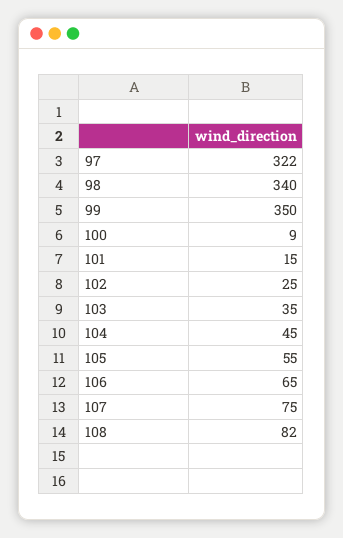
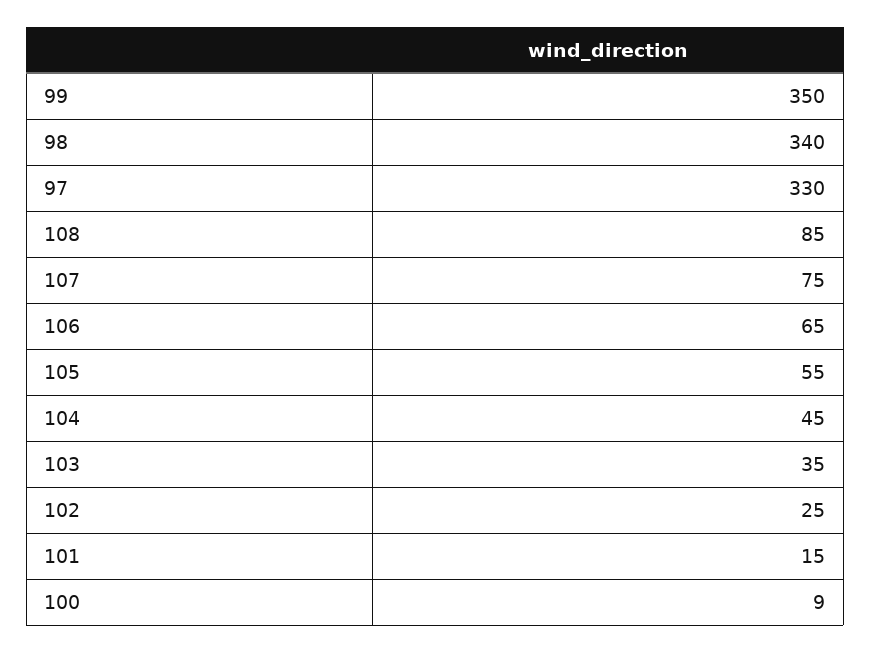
  {
-   "97": 322,
+   "97": 330,
    "98": 340,
    "99": 350,
    "100": 9,
    "101": 15,
    "102": 25,
    "103": 35,
    "104": 45,
    "105": 55,
    "106": 65,
    "107": 75,
-   "108": 82
+   "108": 85
  }

